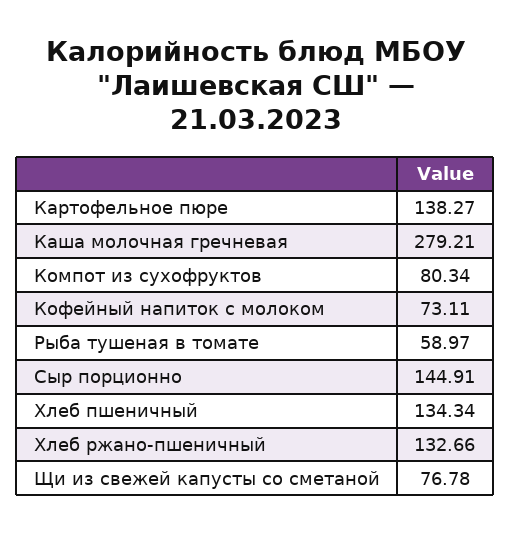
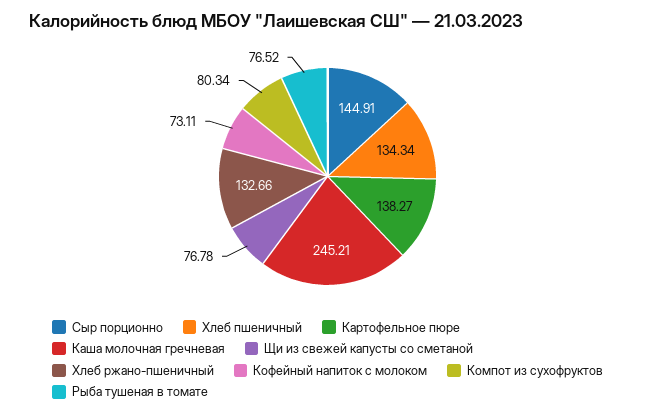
  {
    "Картофельное пюре": 138.27,
-   "Каша молочная гречневая": 279.21,
+   "Каша молочная гречневая": 245.21,
    "Компот из сухофруктов": 80.34,
    "Кофейный напиток с молоком": 73.11,
-   "Рыба тушеная в томате": 58.97,
+   "Рыба тушеная в томате": 76.52,
    "Сыр порционно": 144.91,
    "Хлеб пшеничный": 134.34,
    "Хлеб ржано-пшеничный": 132.66,
    "Щи из свежей капусты со сметаной": 76.78
  }

